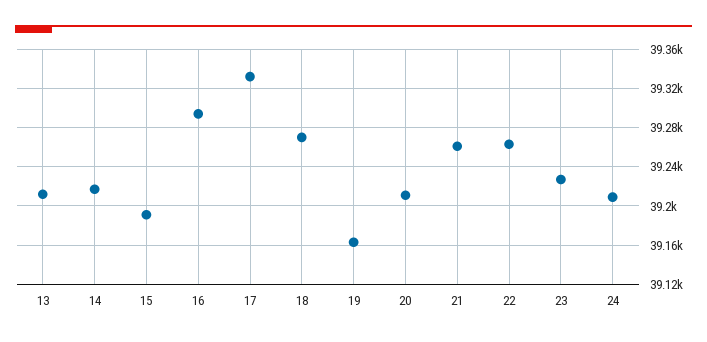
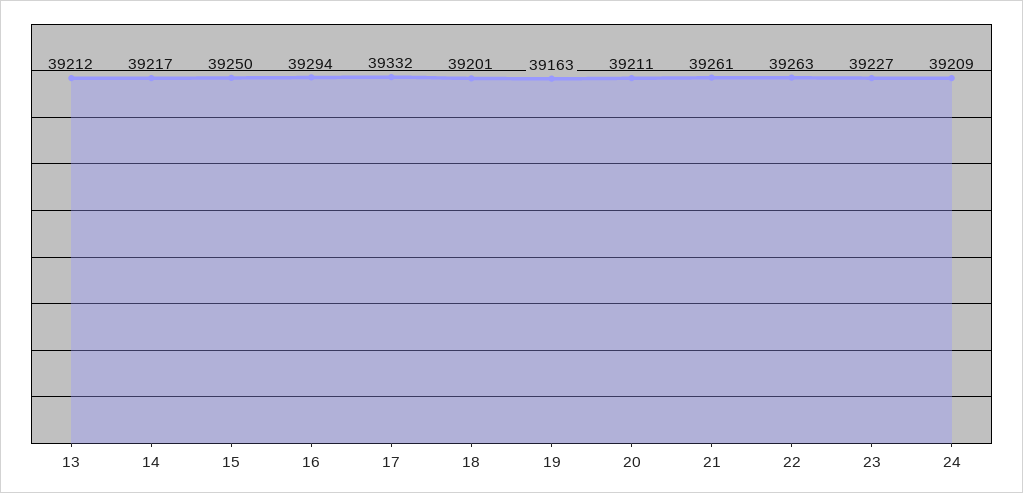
  {
    "13": 39212,
    "14": 39217,
-   "15": 39190,
+   "15": 39250,
    "16": 39294,
    "17": 39332,
-   "18": 39270,
+   "18": 39201,
    "19": 39163,
    "20": 39211,
    "21": 39261,
    "22": 39263,
    "23": 39227,
    "24": 39209
  }

